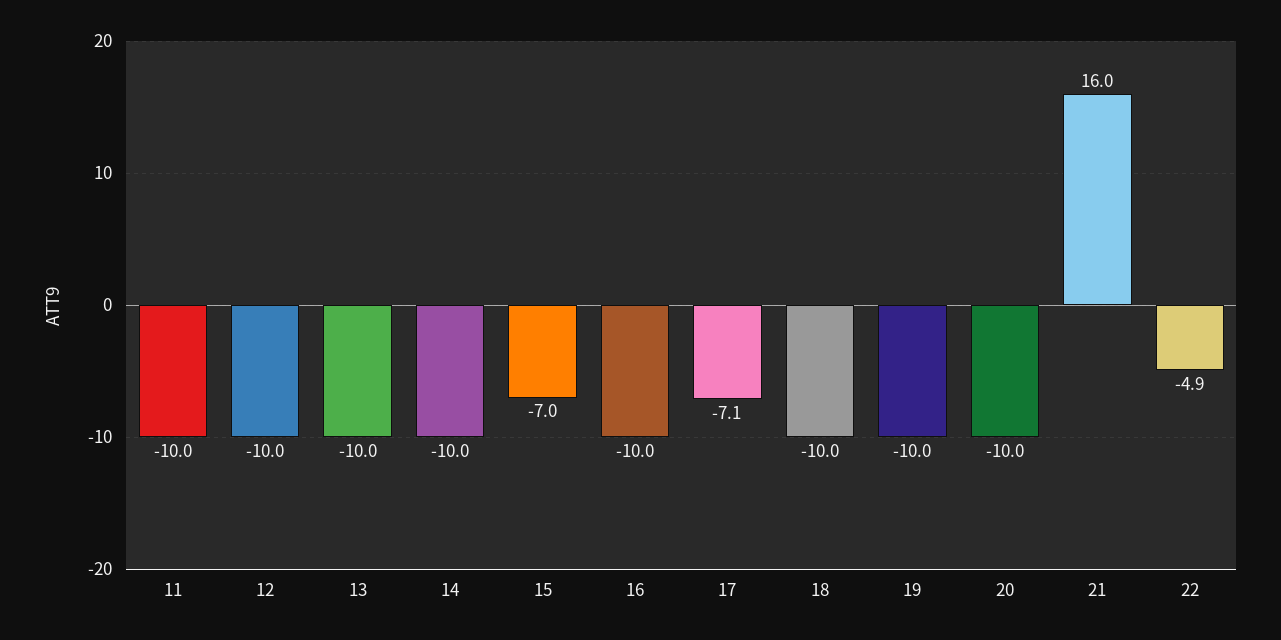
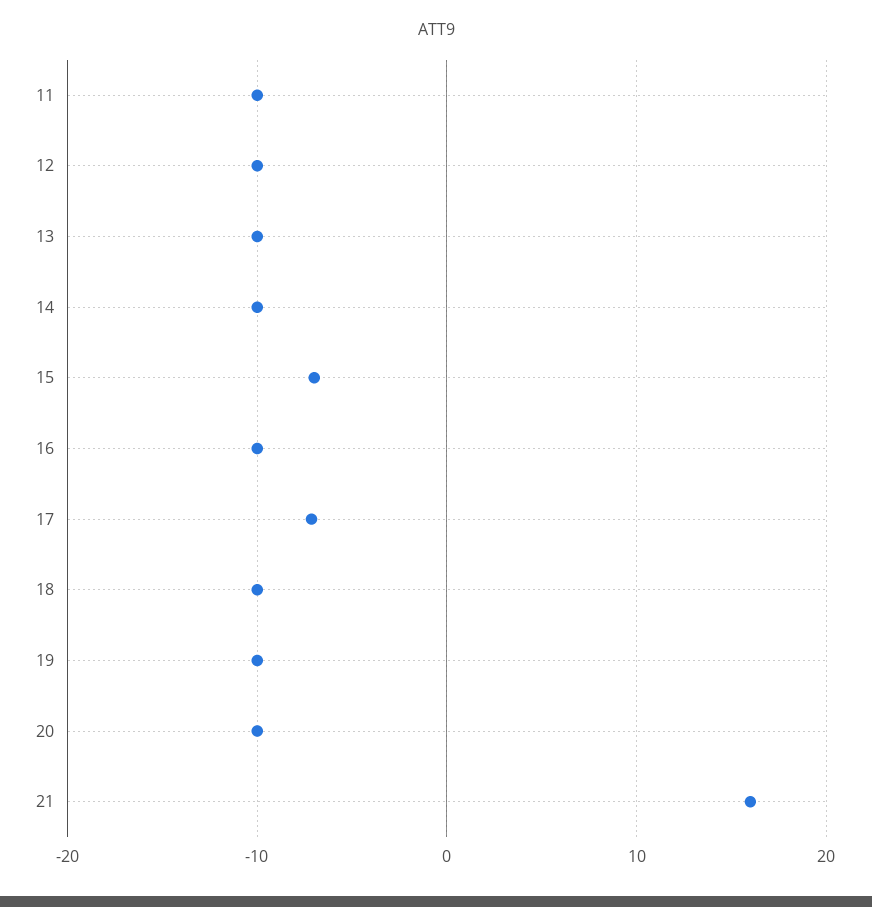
  {
    "11": -10,
    "12": -10,
    "13": -10,
    "14": -10,
    "15": -7,
    "16": -10,
    "17": -7.1,
    "18": -10,
    "19": -10,
    "20": -10,
-   "21": 16,
+   "21": 16
-   "22": -4.9
  }

